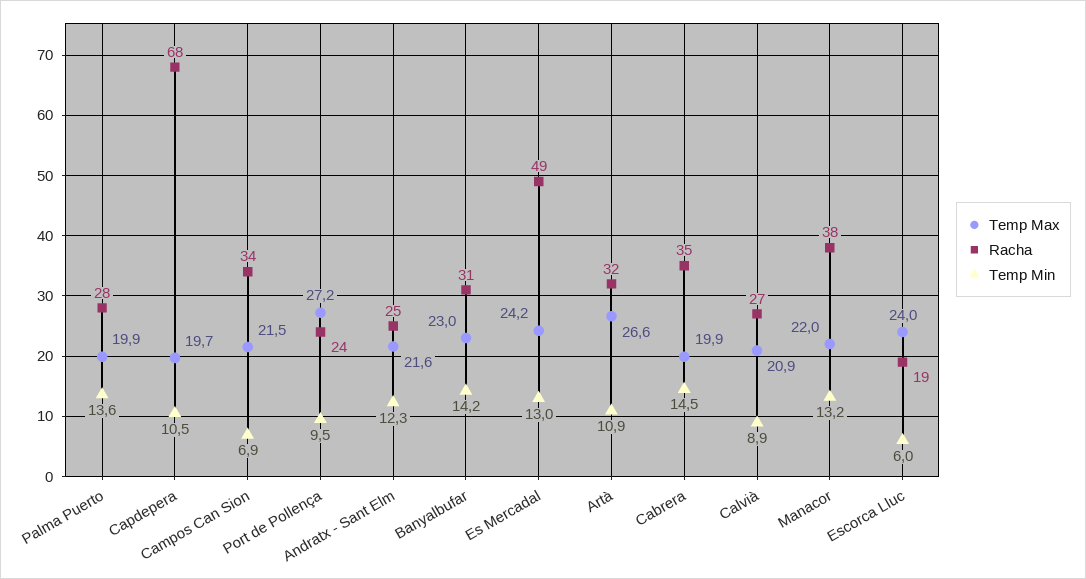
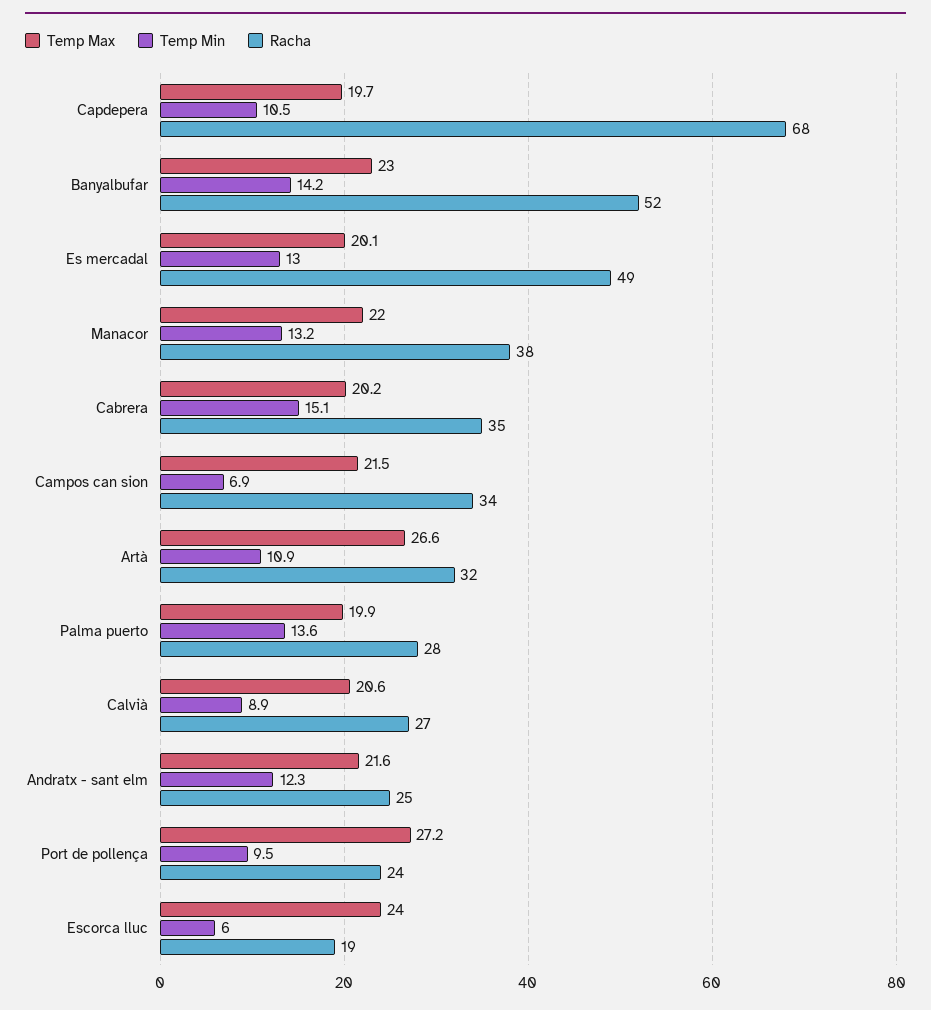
  {
    "Temp Max": {
      "Palma Puerto": 19.9,
      "Capdepera": 19.7,
      "Campos Can Sion": 21.5,
      "Port de Pollença": 27.2,
      "Andratx - Sant Elm": 21.6,
      "Banyalbufar": 23,
-     "Es Mercadal": 24.2,
+     "Es Mercadal": 20.1,
      "Artà": 26.6,
-     "Cabrera": 19.9,
+     "Cabrera": 20.2,
-     "Calvià": 20.9,
+     "Calvià": 20.6,
      "Manacor": 22,
      "Escorca Lluc": 24
    },
    "Racha": {
      "Palma Puerto": 28,
      "Capdepera": 68,
      "Campos Can Sion": 34,
      "Port de Pollença": 24,
      "Andratx - Sant Elm": 25,
-     "Banyalbufar": 31,
+     "Banyalbufar": 52,
      "Es Mercadal": 49,
      "Artà": 32,
      "Cabrera": 35,
      "Calvià": 27,
      "Manacor": 38,
      "Escorca Lluc": 19
    },
    "Temp Min": {
      "Palma Puerto": 13.6,
      "Capdepera": 10.5,
      "Campos Can Sion": 6.9,
      "Port de Pollença": 9.5,
      "Andratx - Sant Elm": 12.3,
      "Banyalbufar": 14.2,
      "Es Mercadal": 13,
      "Artà": 10.9,
-     "Cabrera": 14.5,
+     "Cabrera": 15.1,
      "Calvià": 8.9,
      "Manacor": 13.2,
      "Escorca Lluc": 6
    }
  }

